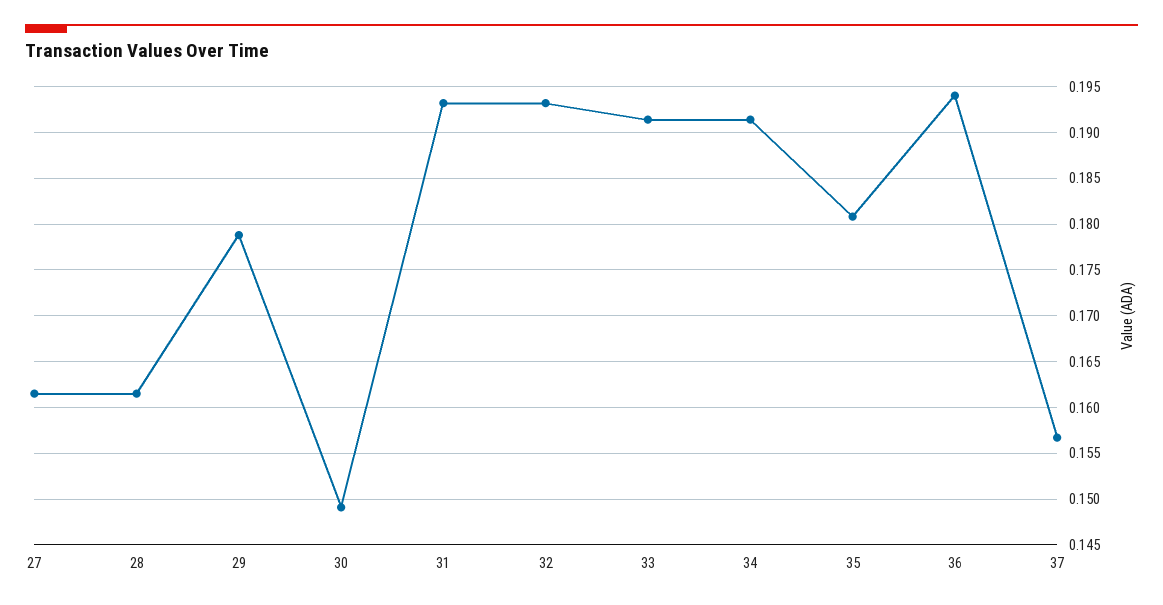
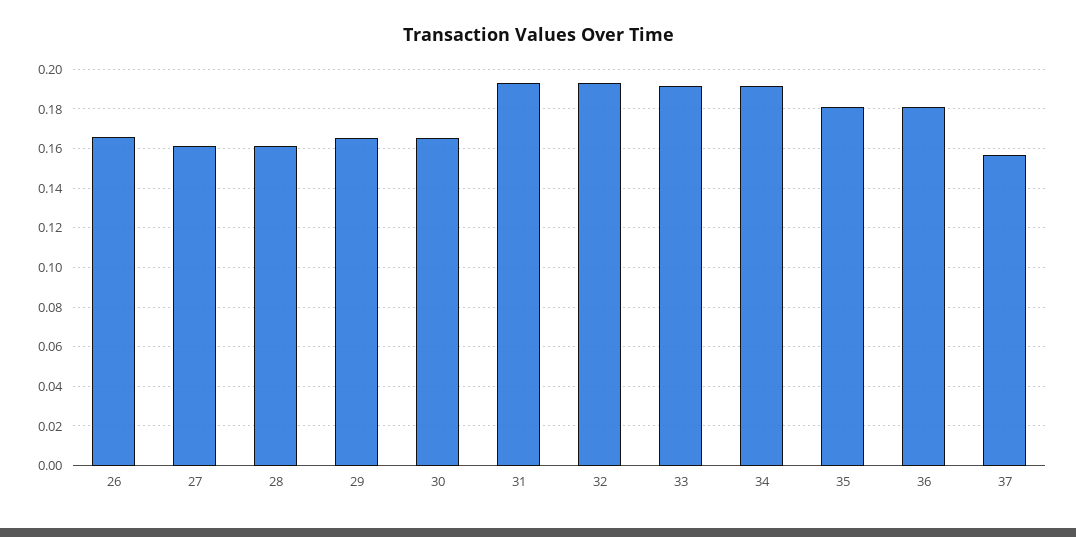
  {
    "27": 0.162,
    "28": 0.162,
-   "29": 0.179,
+   "29": 0.165,
-   "30": 0.149,
+   "30": 0.165,
    "31": 0.193,
    "32": 0.193,
    "33": 0.191,
    "34": 0.191,
    "35": 0.181,
-   "36": 0.194,
+   "36": 0.18,
-   "37": 0.157
+   "37": 0.157,
+   "26": 0.165
  }

